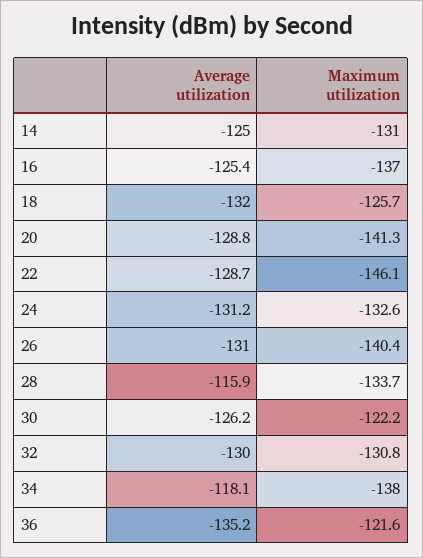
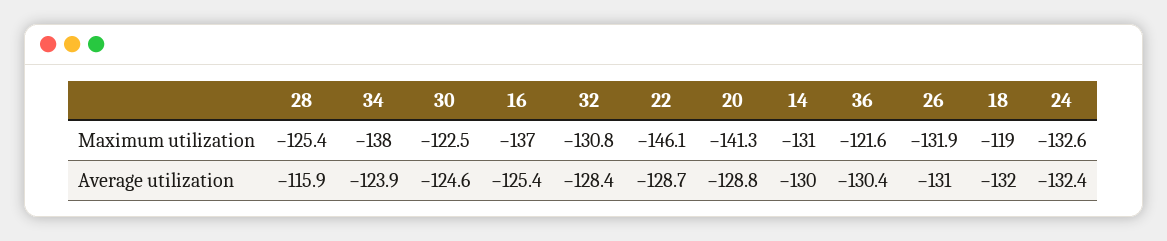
  {
    "Average utilization": {
-     "14": -125,
+     "14": -130,
      "16": -125.4,
      "18": -132,
      "20": -128.8,
      "22": -128.7,
-     "24": -131.2,
+     "24": -132.4,
      "26": -131,
      "28": -115.9,
-     "30": -126.2,
+     "30": -124.6,
-     "32": -130,
+     "32": -128.4,
-     "34": -118.1,
+     "34": -123.9,
-     "36": -135.2
+     "36": -130.4
    },
    "Maximum utilization": {
      "14": -131,
      "16": -137,
-     "18": -125.7,
+     "18": -119,
      "20": -141.3,
      "22": -146.1,
      "24": -132.6,
-     "26": -140.4,
+     "26": -131.9,
-     "28": -133.7,
+     "28": -125.4,
-     "30": -122.2,
+     "30": -122.5,
      "32": -130.8,
      "34": -138,
      "36": -121.6
    }
  }

